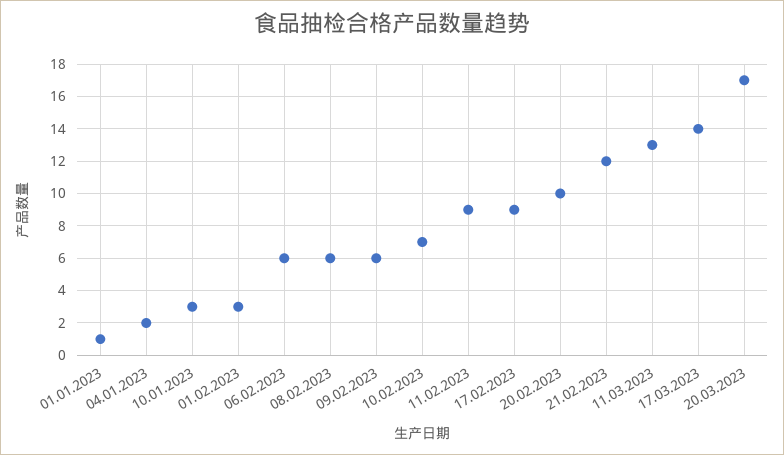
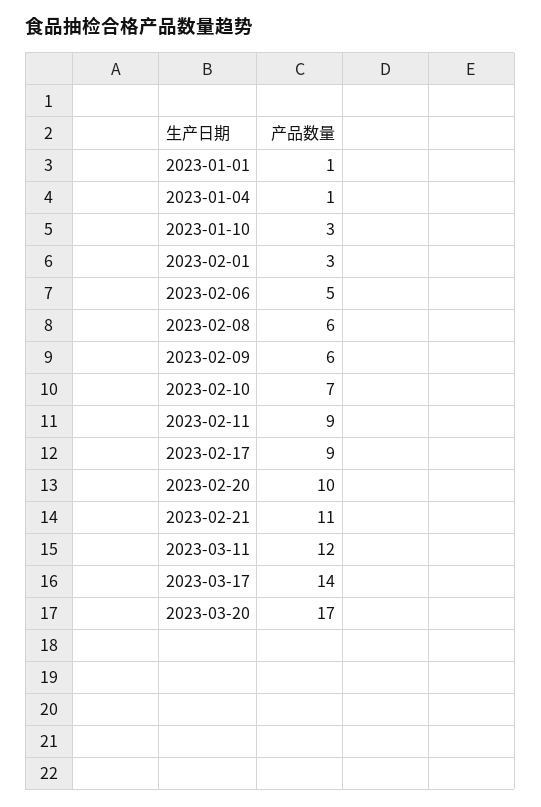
  {
    "01.01.2023": 1,
-   "04.01.2023": 2,
+   "04.01.2023": 1,
    "10.01.2023": 3,
    "01.02.2023": 3,
-   "06.02.2023": 6,
+   "06.02.2023": 5,
    "08.02.2023": 6,
    "09.02.2023": 6,
    "10.02.2023": 7,
    "11.02.2023": 9,
    "17.02.2023": 9,
    "20.02.2023": 10,
-   "21.02.2023": 12,
+   "21.02.2023": 11,
-   "11.03.2023": 13,
+   "11.03.2023": 12,
    "17.03.2023": 14,
    "20.03.2023": 17
  }

